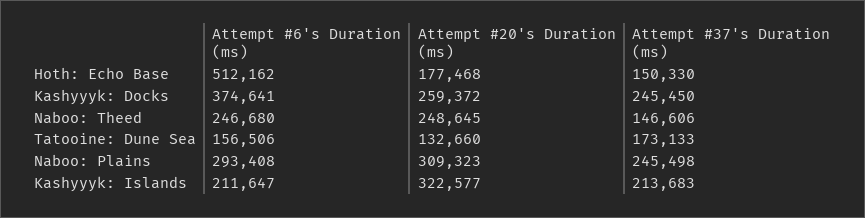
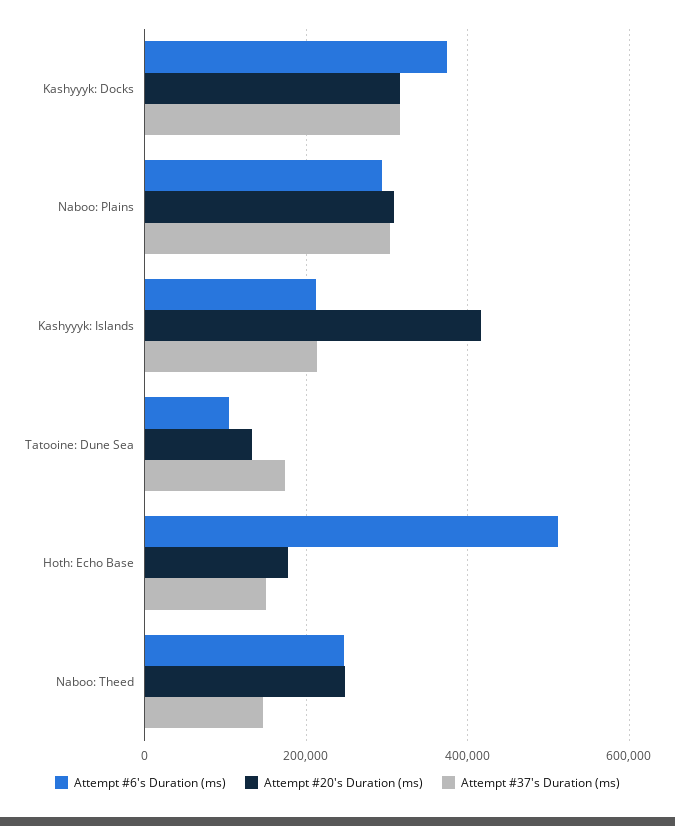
  {
    "Attempt #6's Duration (ms)": {
      "Hoth: Echo Base": 512162,
      "Kashyyyk: Docks": 374641,
      "Naboo: Theed": 246680,
-     "Tatooine: Dune Sea": 156506,
+     "Tatooine: Dune Sea": 100000,
      "Naboo: Plains": 293408,
      "Kashyyyk: Islands": 211647
    },
    "Attempt #20's Duration (ms)": {
      "Hoth: Echo Base": 177468,
-     "Kashyyyk: Docks": 259372,
+     "Kashyyyk: Docks": 320000,
      "Naboo: Theed": 248645,
      "Tatooine: Dune Sea": 132660,
      "Naboo: Plains": 309323,
-     "Kashyyyk: Islands": 322577
+     "Kashyyyk: Islands": 420000
    },
    "Attempt #37's Duration (ms)": {
      "Hoth: Echo Base": 150330,
-     "Kashyyyk: Docks": 245450,
+     "Kashyyyk: Docks": 320000,
      "Naboo: Theed": 146606,
      "Tatooine: Dune Sea": 173133,
-     "Naboo: Plains": 245498,
+     "Naboo: Plains": 300000,
      "Kashyyyk: Islands": 213683
    }
  }

